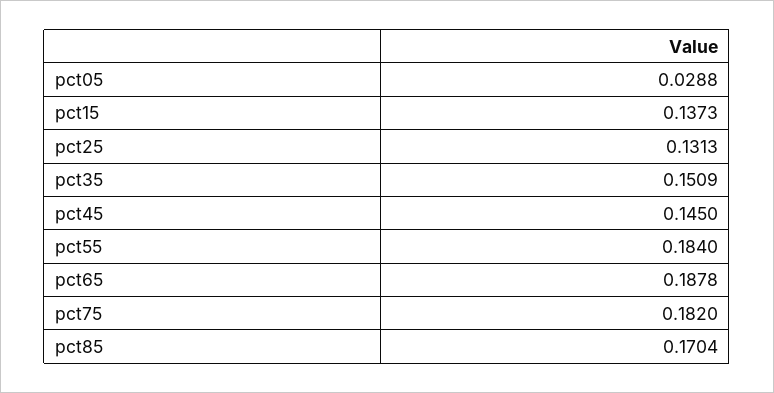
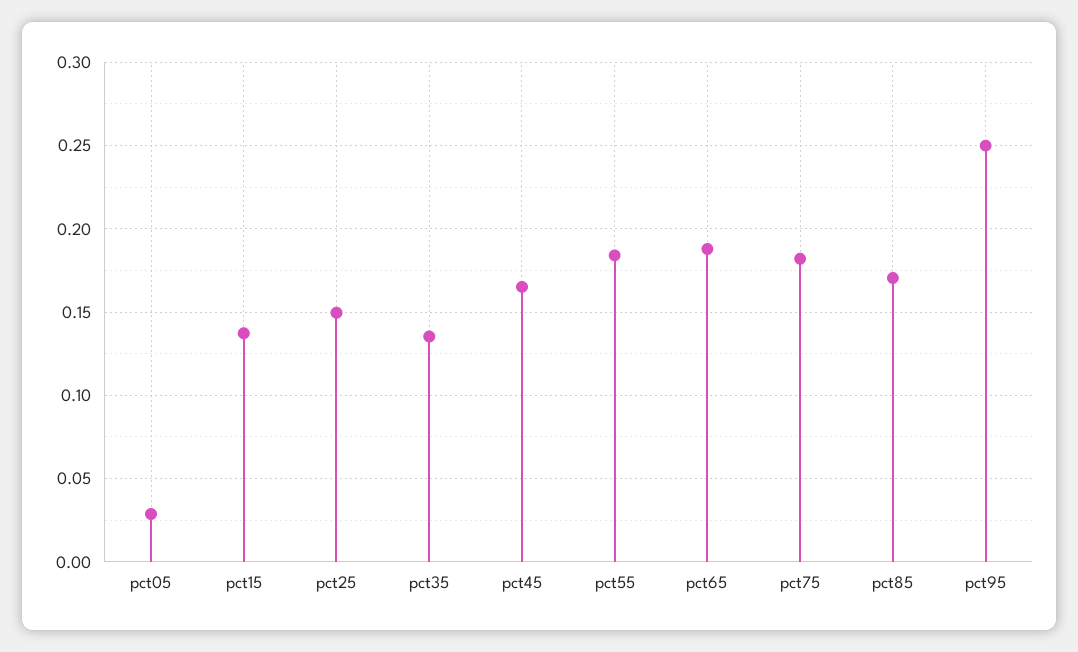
  {
    "pct05": 0.0288,
    "pct15": 0.1373,
-   "pct25": 0.1313,
+   "pct25": 0.15,
-   "pct35": 0.1509,
+   "pct35": 0.135,
-   "pct45": 0.145,
+   "pct45": 0.165,
    "pct55": 0.184,
    "pct65": 0.1878,
    "pct75": 0.182,
-   "pct85": 0.1704
+   "pct85": 0.1704,
+   "pct95": 0.25
  }

